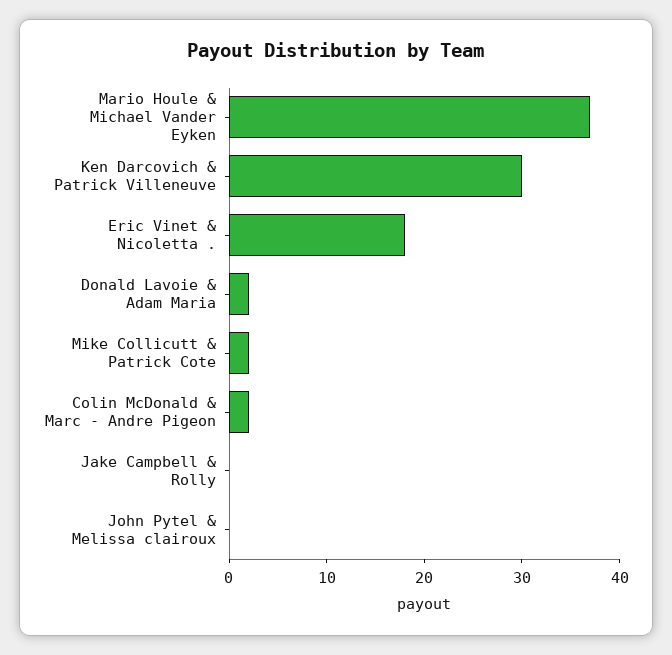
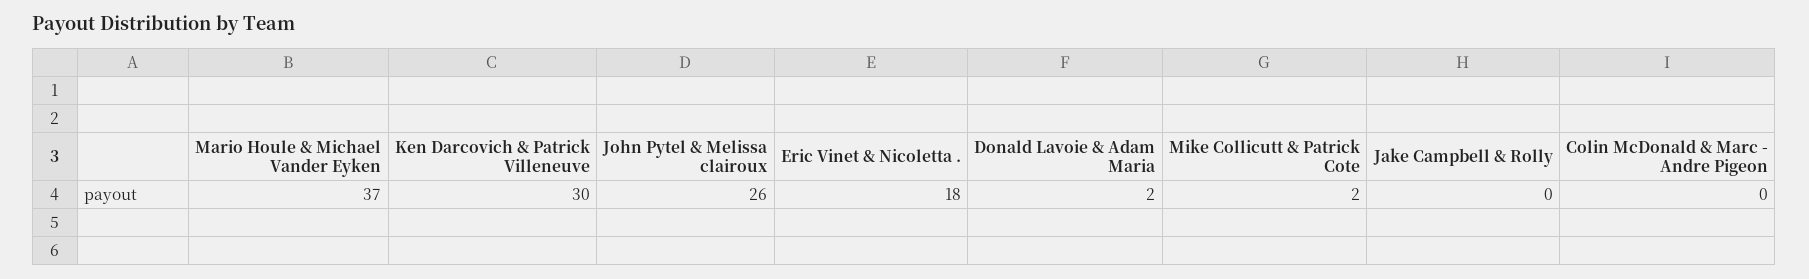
  {
    "Mario Houle & Michael Vander Eyken": 37,
    "Ken Darcovich & Patrick Villeneuve": 30,
    "Eric Vinet & Nicoletta .": 18,
    "Donald Lavoie & Adam Maria": 2,
    "Mike Collicutt & Patrick Cote": 2,
-   "Colin McDonald & Marc - Andre Pigeon": 2,
+   "Colin McDonald & Marc - Andre Pigeon": 0,
    "Jake Campbell & Rolly": 0,
-   "John Pytel & Melissa clairoux": 0
+   "John Pytel & Melissa clairoux": 26
  }

